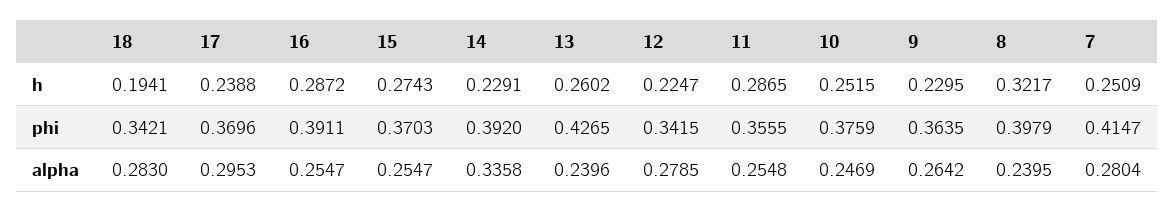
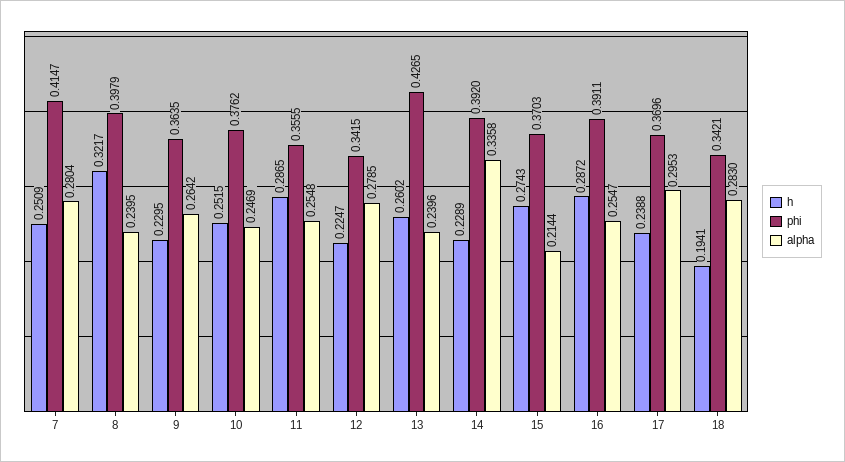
  {
    "h": {
      "18": 0.1941,
      "17": 0.2388,
      "16": 0.2872,
      "15": 0.2743,
-     "14": 0.2291,
+     "14": 0.2289,
      "13": 0.2602,
      "12": 0.2247,
      "11": 0.2865,
      "10": 0.2515,
      "9": 0.2295,
      "8": 0.3217,
      "7": 0.2509
    },
    "phi": {
      "18": 0.3421,
      "17": 0.3696,
      "16": 0.3911,
      "15": 0.3703,
      "14": 0.392,
      "13": 0.4265,
      "12": 0.3415,
      "11": 0.3555,
-     "10": 0.3759,
+     "10": 0.3762,
      "9": 0.3635,
      "8": 0.3979,
      "7": 0.4147
    },
    "alpha": {
      "18": 0.283,
      "17": 0.2953,
      "16": 0.2547,
-     "15": 0.2547,
+     "15": 0.2144,
      "14": 0.3358,
      "13": 0.2396,
      "12": 0.2785,
      "11": 0.2548,
      "10": 0.2469,
      "9": 0.2642,
      "8": 0.2395,
      "7": 0.2804
    }
  }

